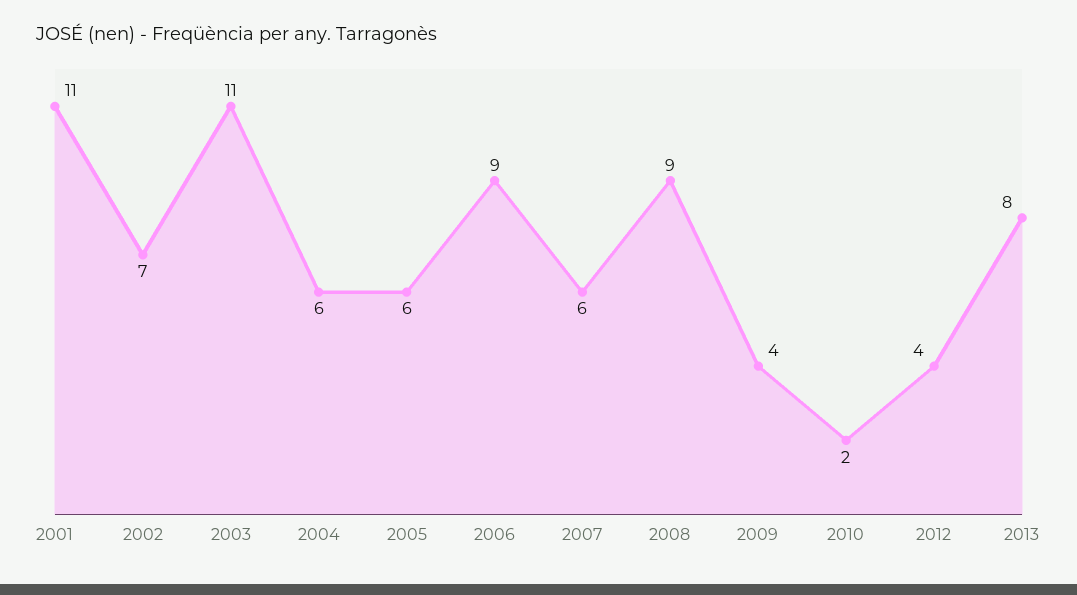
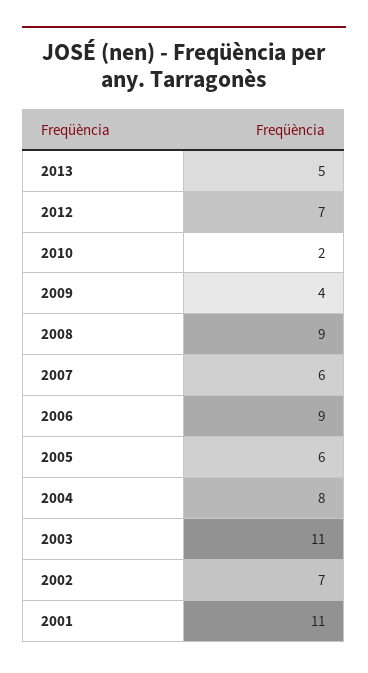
  {
    "2001": 11,
    "2002": 7,
    "2003": 11,
-   "2004": 6,
+   "2004": 8,
    "2005": 6,
    "2006": 9,
    "2007": 6,
    "2008": 9,
    "2009": 4,
    "2010": 2,
-   "2012": 4,
+   "2012": 7,
-   "2013": 8
+   "2013": 5
  }

